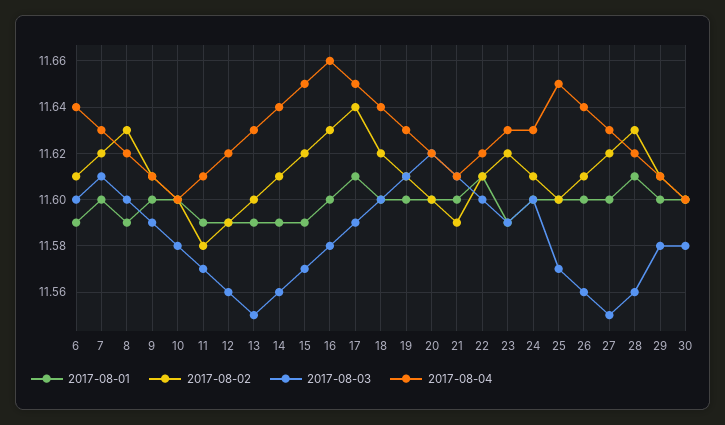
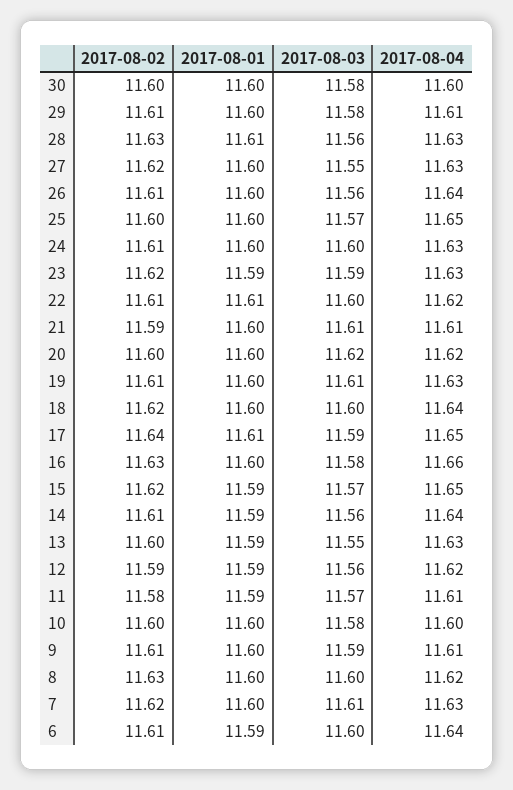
  {
    "2017-08-01": {
      "6": 11.59,
      "7": 11.6,
-     "8": 11.59,
+     "8": 11.6,
      "9": 11.6,
      "10": 11.6,
      "11": 11.59,
      "12": 11.59,
      "13": 11.59,
      "14": 11.59,
      "15": 11.59,
      "16": 11.6,
      "17": 11.61,
      "18": 11.6,
      "19": 11.6,
      "20": 11.6,
      "21": 11.6,
      "22": 11.61,
      "23": 11.59,
      "24": 11.6,
      "25": 11.6,
      "26": 11.6,
      "27": 11.6,
      "28": 11.61,
      "29": 11.6,
      "30": 11.6
    },
    "2017-08-02": {
      "6": 11.61,
      "7": 11.62,
      "8": 11.63,
      "9": 11.61,
      "10": 11.6,
      "11": 11.58,
      "12": 11.59,
      "13": 11.6,
      "14": 11.61,
      "15": 11.62,
      "16": 11.63,
      "17": 11.64,
      "18": 11.62,
      "19": 11.61,
      "20": 11.6,
      "21": 11.59,
      "22": 11.61,
      "23": 11.62,
      "24": 11.61,
      "25": 11.6,
      "26": 11.61,
      "27": 11.62,
      "28": 11.63,
      "29": 11.61,
      "30": 11.6
    },
    "2017-08-03": {
      "6": 11.6,
      "7": 11.61,
      "8": 11.6,
      "9": 11.59,
      "10": 11.58,
      "11": 11.57,
      "12": 11.56,
      "13": 11.55,
      "14": 11.56,
      "15": 11.57,
      "16": 11.58,
      "17": 11.59,
      "18": 11.6,
      "19": 11.61,
      "20": 11.62,
      "21": 11.61,
      "22": 11.6,
      "23": 11.59,
      "24": 11.6,
      "25": 11.57,
      "26": 11.56,
      "27": 11.55,
      "28": 11.56,
      "29": 11.58,
      "30": 11.58
    },
    "2017-08-04": {
      "6": 11.64,
      "7": 11.63,
      "8": 11.62,
      "9": 11.61,
      "10": 11.6,
      "11": 11.61,
      "12": 11.62,
      "13": 11.63,
      "14": 11.64,
      "15": 11.65,
      "16": 11.66,
      "17": 11.65,
      "18": 11.64,
      "19": 11.63,
      "20": 11.62,
      "21": 11.61,
      "22": 11.62,
      "23": 11.63,
      "24": 11.63,
      "25": 11.65,
      "26": 11.64,
      "27": 11.63,
-     "28": 11.62,
+     "28": 11.63,
      "29": 11.61,
      "30": 11.6
    }
  }

